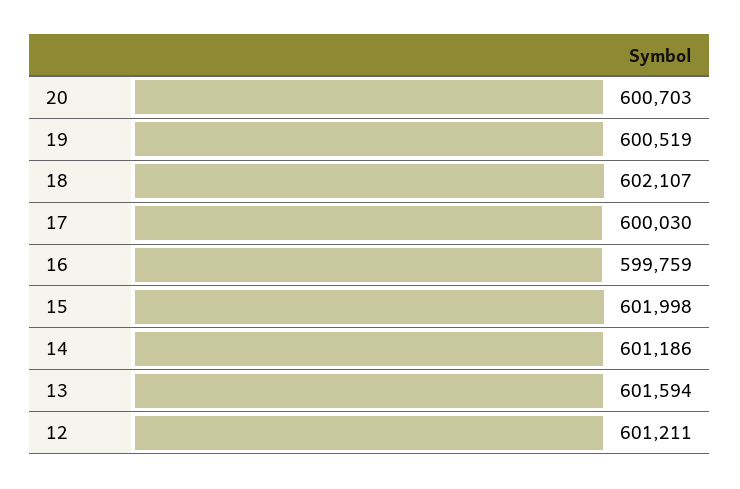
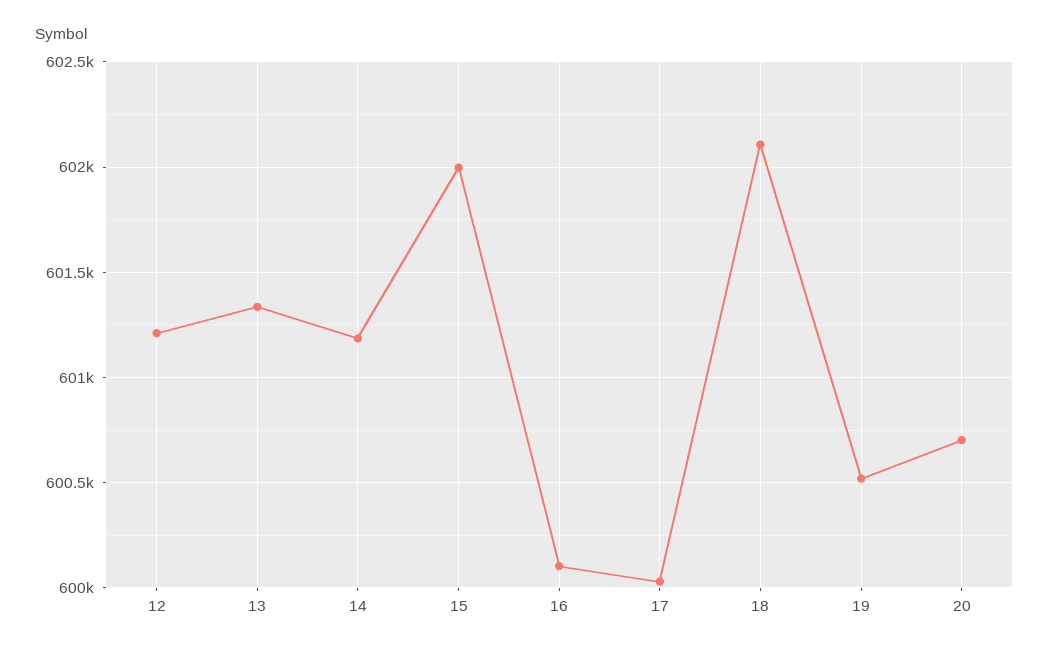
  {
    "20": 600703,
    "19": 600519,
    "18": 602107,
    "17": 600030,
-   "16": 599759,
+   "16": 600100,
    "15": 601998,
    "14": 601186,
-   "13": 601594,
+   "13": 601350,
    "12": 601211
  }

